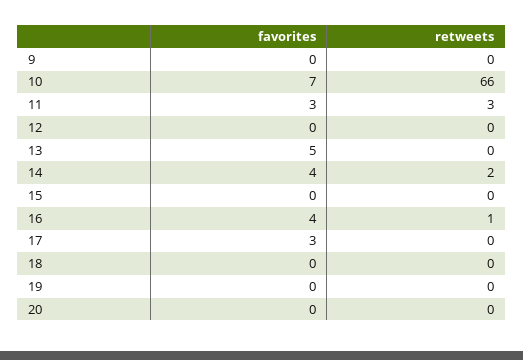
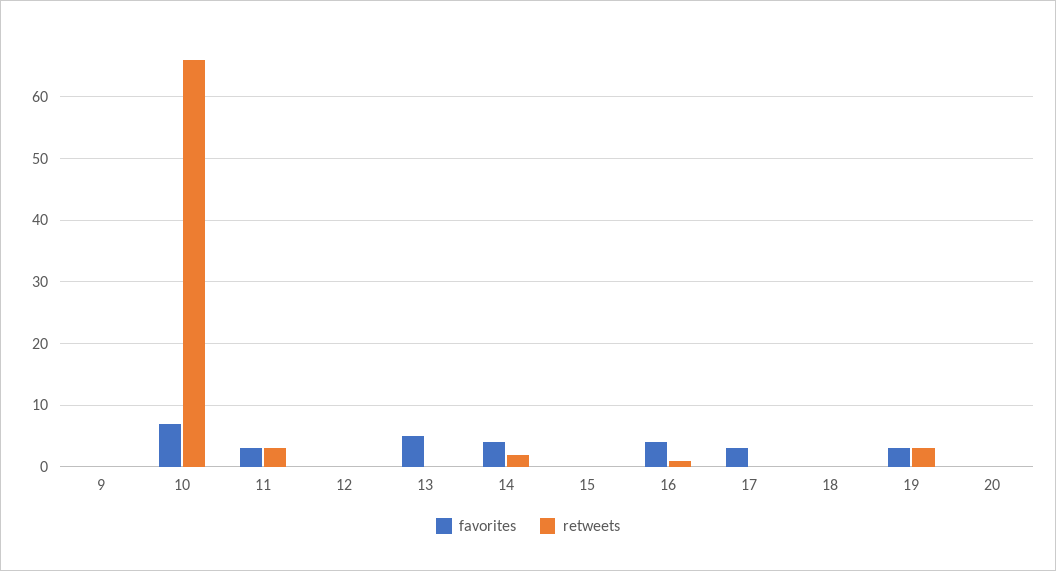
  {
    "favorites": {
      "9": 0,
      "10": 7,
      "11": 3,
      "12": 0,
      "13": 5,
      "14": 4,
      "15": 0,
      "16": 4,
      "17": 3,
      "18": 0,
-     "19": 0,
+     "19": 3,
      "20": 0
    },
    "retweets": {
      "9": 0,
      "10": 66,
      "11": 3,
      "12": 0,
      "13": 0,
      "14": 2,
      "15": 0,
      "16": 1,
      "17": 0,
      "18": 0,
-     "19": 0,
+     "19": 3,
      "20": 0
    }
  }

